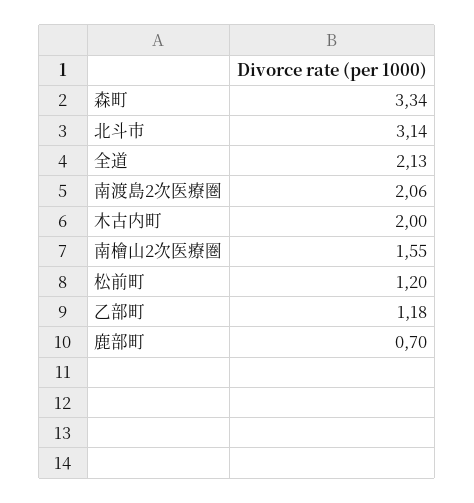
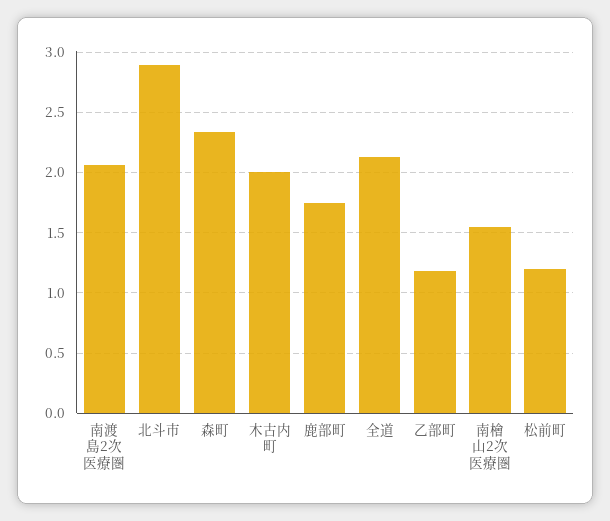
  {
-   "森町": 3.34,
+   "森町": 2.35,
-   "北斗市": 3.14,
+   "北斗市": 2.9,
    "全道": 2.13,
    "南渡島2次医療圏": 2.06,
    "木古内町": 2,
    "南檜山2次医療圏": 1.55,
    "松前町": 1.2,
    "乙部町": 1.18,
-   "鹿部町": 0.7
+   "鹿部町": 1.75
  }

